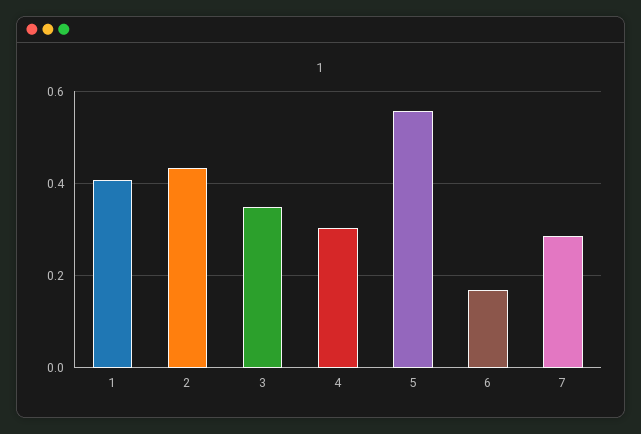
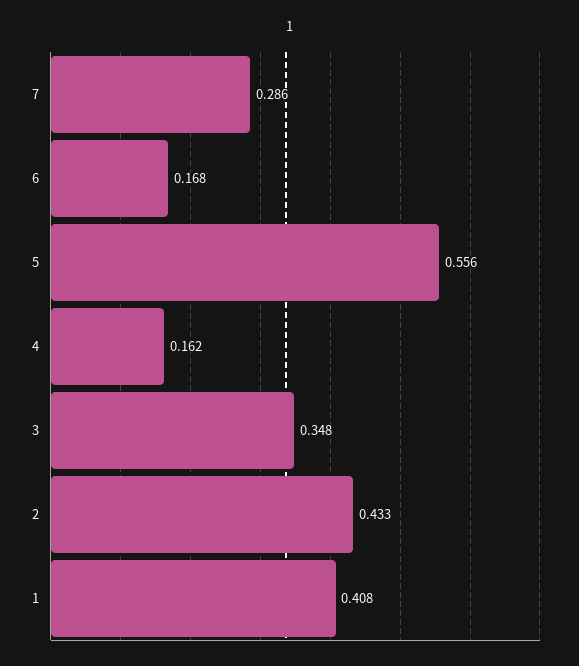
  {
    "1": 0.408,
    "2": 0.433,
    "3": 0.348,
-   "4": 0.3,
+   "4": 0.162,
    "5": 0.556,
    "6": 0.168,
    "7": 0.286
  }

